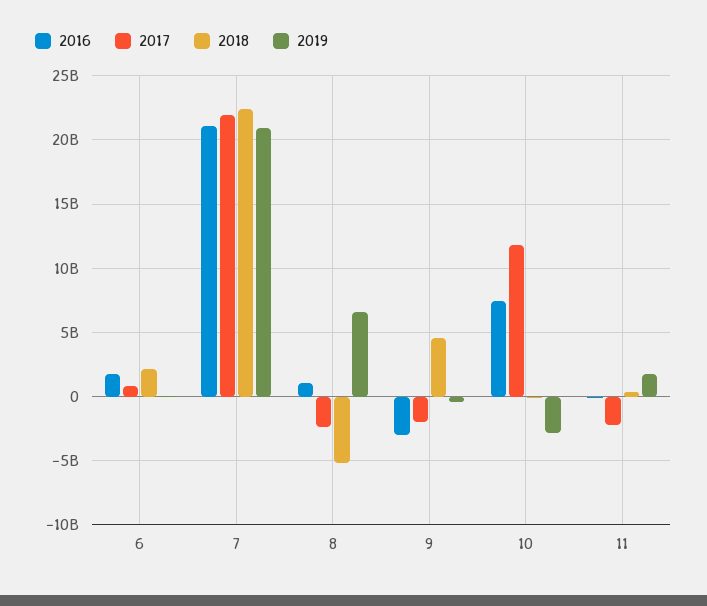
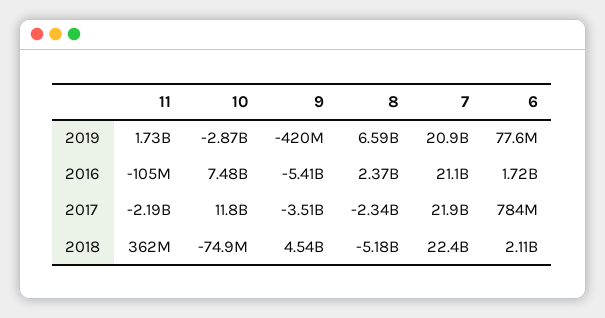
  {
    "2016": {
      "6": 1720000000,
      "7": 21100000000,
-     "8": 1000000000,
+     "8": 2370000000,
-     "9": -3000000000,
+     "9": -5410000000,
      "10": 7480000000,
      "11": -105000000
    },
    "2017": {
      "6": 784000000,
      "7": 21900000000,
      "8": -2340000000,
-     "9": -2000000000,
+     "9": -3510000000,
      "10": 11800000000,
      "11": -2190000000
    },
    "2018": {
      "6": 2110000000,
      "7": 22400000000,
      "8": -5180000000,
      "9": 4540000000,
      "10": -74900000,
      "11": 362000000
    },
    "2019": {
      "6": 77600000,
      "7": 20900000000,
      "8": 6590000000,
      "9": -420000000,
      "10": -2870000000,
      "11": 1730000000
    }
  }

